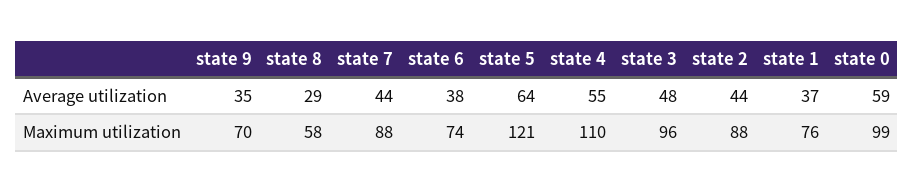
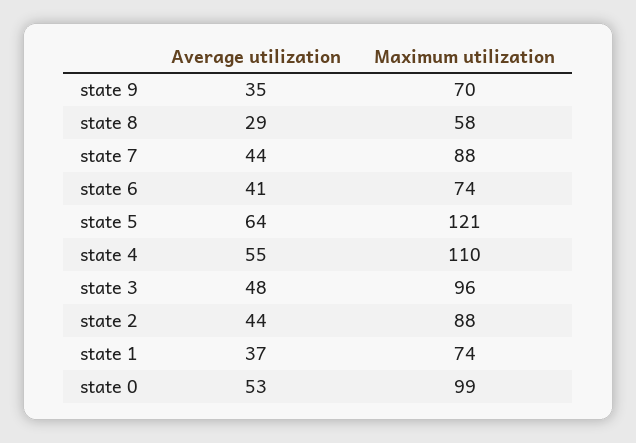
  {
    "state 9": {
      "Average utilization": 35,
      "Maximum utilization": 70
    },
    "state 8": {
      "Average utilization": 29,
      "Maximum utilization": 58
    },
    "state 7": {
      "Average utilization": 44,
      "Maximum utilization": 88
    },
    "state 6": {
-     "Average utilization": 38,
+     "Average utilization": 41,
      "Maximum utilization": 74
    },
    "state 5": {
      "Average utilization": 64,
      "Maximum utilization": 121
    },
    "state 4": {
      "Average utilization": 55,
      "Maximum utilization": 110
    },
    "state 3": {
      "Average utilization": 48,
      "Maximum utilization": 96
    },
    "state 2": {
      "Average utilization": 44,
      "Maximum utilization": 88
    },
    "state 1": {
      "Average utilization": 37,
-     "Maximum utilization": 76
+     "Maximum utilization": 74
    },
    "state 0": {
-     "Average utilization": 59,
+     "Average utilization": 53,
      "Maximum utilization": 99
    }
  }

